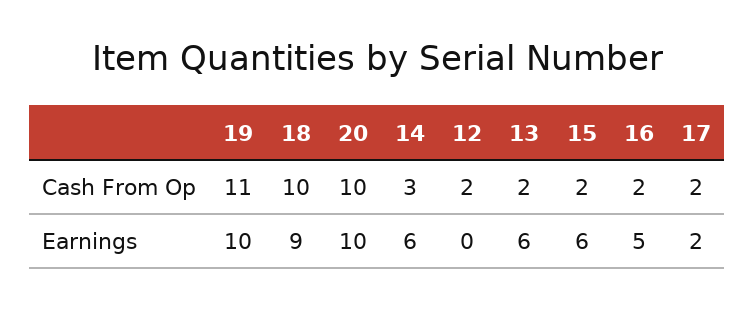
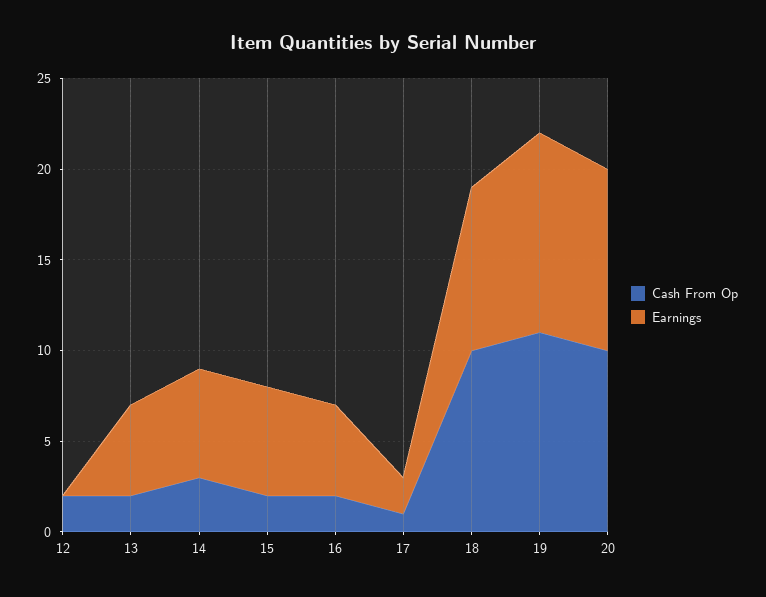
  {
    "Cash From Op": {
      "19": 11,
      "18": 10,
      "20": 10,
      "14": 3,
      "12": 2,
      "13": 2,
      "15": 2,
      "16": 2,
-     "17": 2
+     "17": 1
    },
    "Earnings": {
-     "19": 10,
+     "19": 11,
      "18": 9,
      "20": 10,
      "14": 6,
      "12": 0,
-     "13": 6,
+     "13": 5,
      "15": 6,
      "16": 5,
      "17": 2
    }
  }

